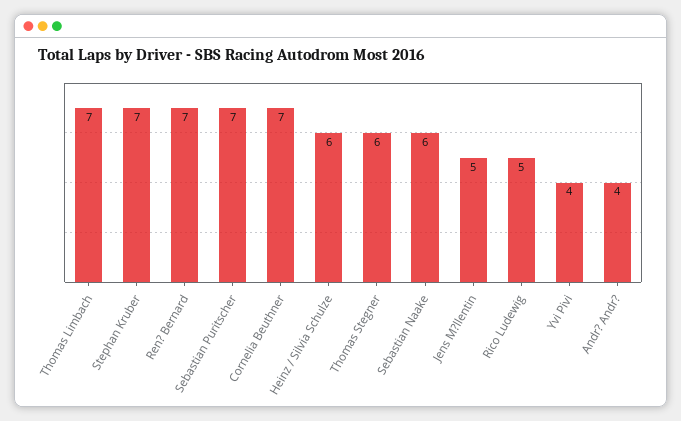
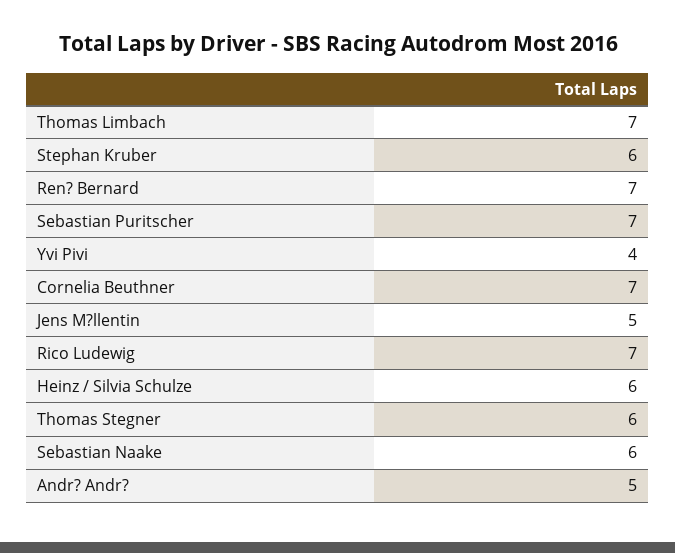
  {
    "Thomas Limbach": 7,
-   "Stephan Kruber": 7,
+   "Stephan Kruber": 6,
    "Ren? Bernard": 7,
    "Sebastian Puritscher": 7,
    "Cornelia Beuthner": 7,
    "Heinz / Silvia Schulze": 6,
    "Thomas Stegner": 6,
    "Sebastian Naake": 6,
    "Jens M?llentin": 5,
-   "Rico Ludewig": 5,
+   "Rico Ludewig": 7,
    "Yvi Pivi": 4,
-   "Andr? Andr?": 4
+   "Andr? Andr?": 5
  }

